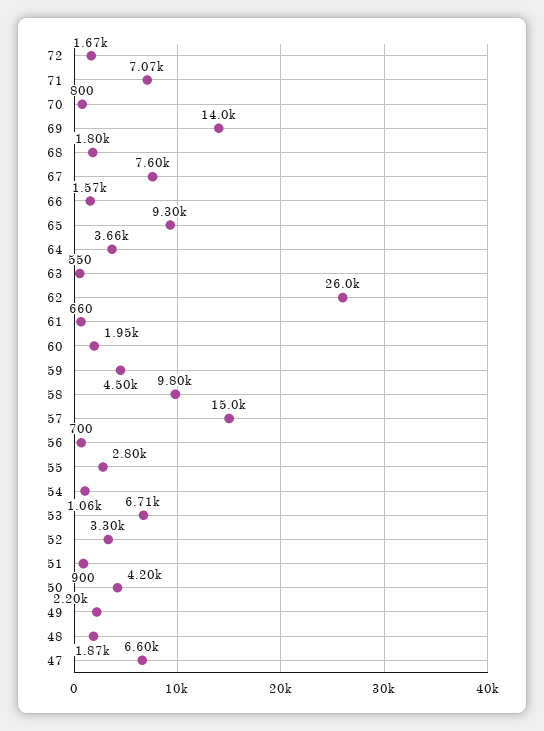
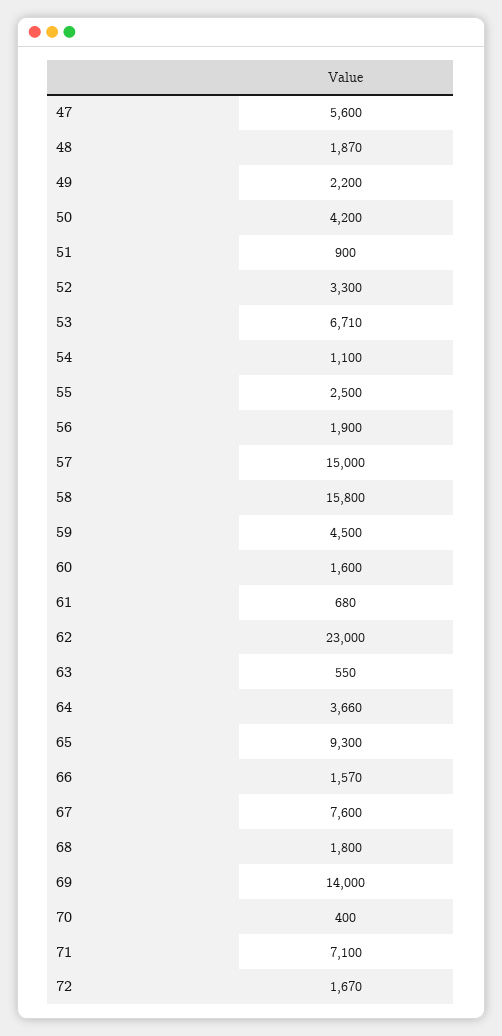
  {
    "72": 1670,
-   "71": 7070,
+   "71": 7100,
-   "70": 800,
+   "70": 400,
    "69": 14000,
    "68": 1800,
    "67": 7600,
    "66": 1570,
    "65": 9300,
    "64": 3660,
    "63": 550,
-   "62": 26000,
+   "62": 23000,
-   "61": 660,
+   "61": 680,
-   "60": 1950,
+   "60": 1600,
    "59": 4500,
-   "58": 9800,
+   "58": 15800,
    "57": 15000,
-   "56": 700,
+   "56": 1900,
-   "55": 2800,
+   "55": 2500,
-   "54": 1060,
+   "54": 1100,
    "53": 6710,
    "52": 3300,
    "51": 900,
    "50": 4200,
    "49": 2200,
    "48": 1870,
-   "47": 6600
+   "47": 5600
  }

